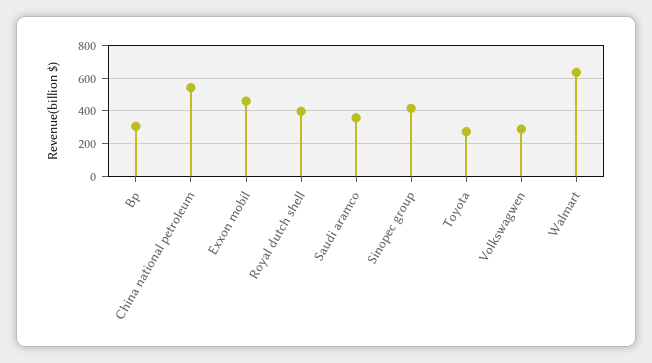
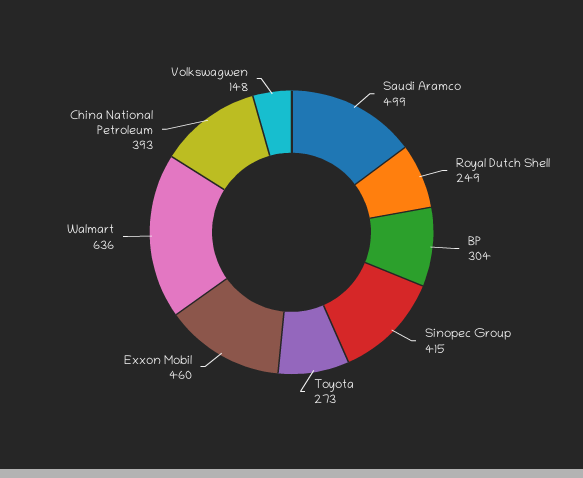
  {
    "Bp": 304,
-   "China national petroleum": 550,
+   "China national petroleum": 393,
    "Exxon mobil": 460,
-   "Royal dutch shell": 400,
+   "Royal dutch shell": 249,
-   "Saudi aramco": 350,
+   "Saudi aramco": 499,
    "Sinopec group": 415,
    "Toyota": 273,
-   "Volkswagwen": 300,
+   "Volkswagwen": 148,
    "Walmart": 636
  }

